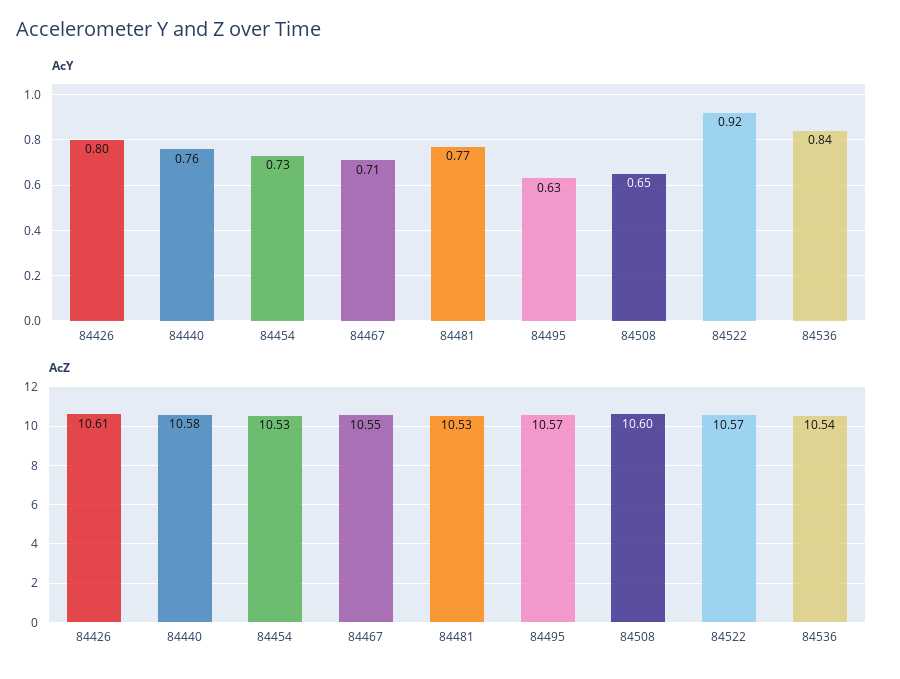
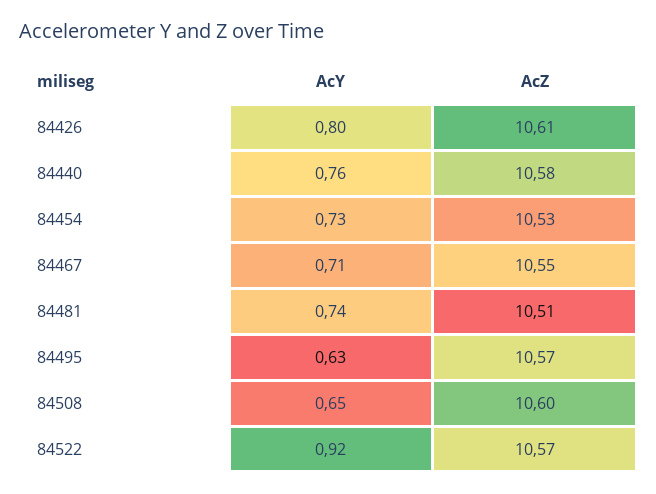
  {
    "AcY": {
      "84426": 0.8,
      "84440": 0.76,
      "84454": 0.73,
      "84467": 0.71,
-     "84481": 0.77,
+     "84481": 0.74,
      "84495": 0.63,
      "84508": 0.65,
-     "84522": 0.92,
+     "84522": 0.92
-     "84536": 0.84
    },
    "AcZ": {
      "84426": 10.61,
      "84440": 10.58,
      "84454": 10.53,
      "84467": 10.55,
-     "84481": 10.53,
+     "84481": 10.51,
      "84495": 10.57,
      "84508": 10.6,
-     "84522": 10.57,
+     "84522": 10.57
-     "84536": 10.54
    }
  }

